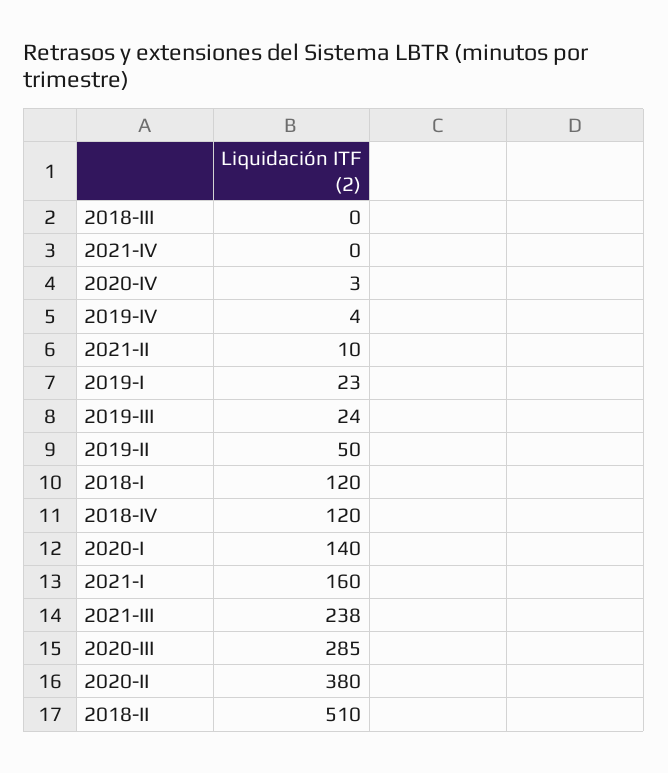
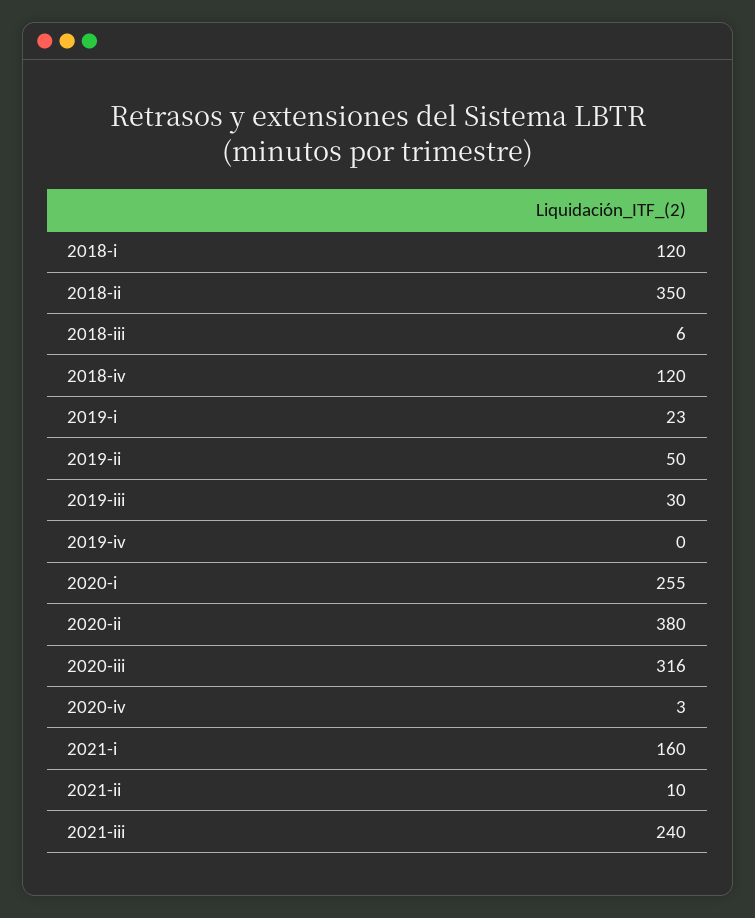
  {
-   "2018-III": 0,
+   "2018-III": 6,
-   "2021-IV": 0,
    "2020-IV": 3,
-   "2019-IV": 4,
+   "2019-IV": 0,
    "2021-II": 10,
    "2019-I": 23,
-   "2019-III": 24,
+   "2019-III": 30,
    "2019-II": 50,
    "2018-I": 120,
    "2018-IV": 120,
-   "2020-I": 140,
+   "2020-I": 255,
    "2021-I": 160,
-   "2021-III": 238,
+   "2021-III": 240,
-   "2020-III": 285,
+   "2020-III": 316,
    "2020-II": 380,
-   "2018-II": 510
+   "2018-II": 350
  }

